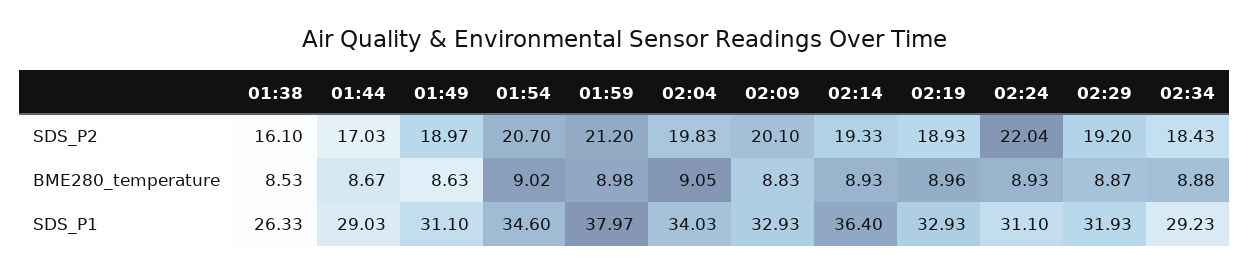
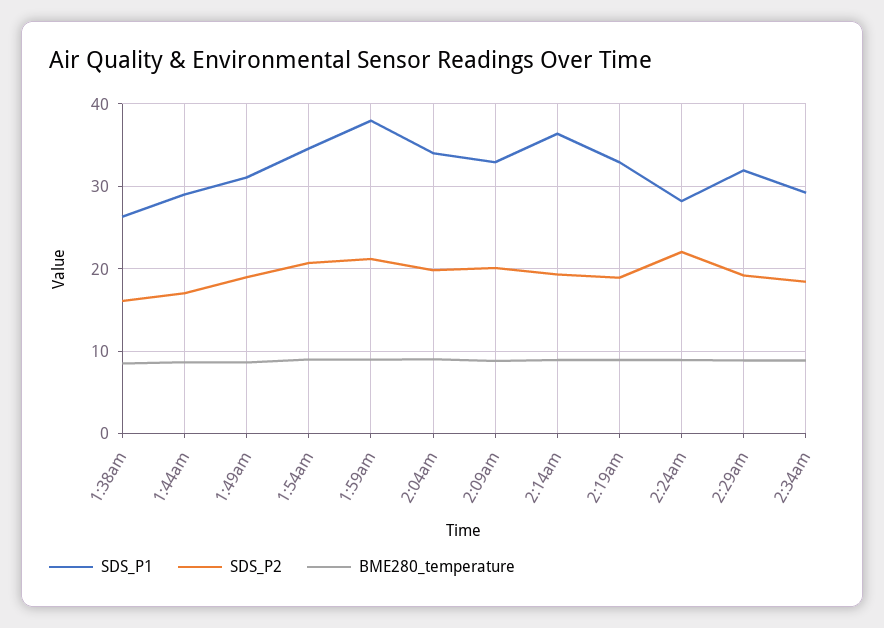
  {
    "SDS_P2": {
      "01:38": 16.1,
      "01:44": 17.03,
      "01:49": 18.97,
      "01:54": 20.7,
      "01:59": 21.2,
      "02:04": 19.83,
      "02:09": 20.1,
      "02:14": 19.33,
      "02:19": 18.93,
      "02:24": 22.04,
      "02:29": 19.2,
      "02:34": 18.43
    },
    "BME280_temperature": {
      "01:38": 8.53,
      "01:44": 8.67,
      "01:49": 8.63,
      "01:54": 9.02,
      "01:59": 8.98,
      "02:04": 9.05,
      "02:09": 8.83,
      "02:14": 8.93,
      "02:19": 8.96,
      "02:24": 8.93,
      "02:29": 8.87,
      "02:34": 8.88
    },
    "SDS_P1": {
      "01:38": 26.33,
      "01:44": 29.03,
      "01:49": 31.1,
      "01:54": 34.6,
      "01:59": 37.97,
      "02:04": 34.03,
      "02:09": 32.93,
      "02:14": 36.4,
      "02:19": 32.93,
-     "02:24": 31.1,
+     "02:24": 28,
      "02:29": 31.93,
      "02:34": 29.23
    }
  }

